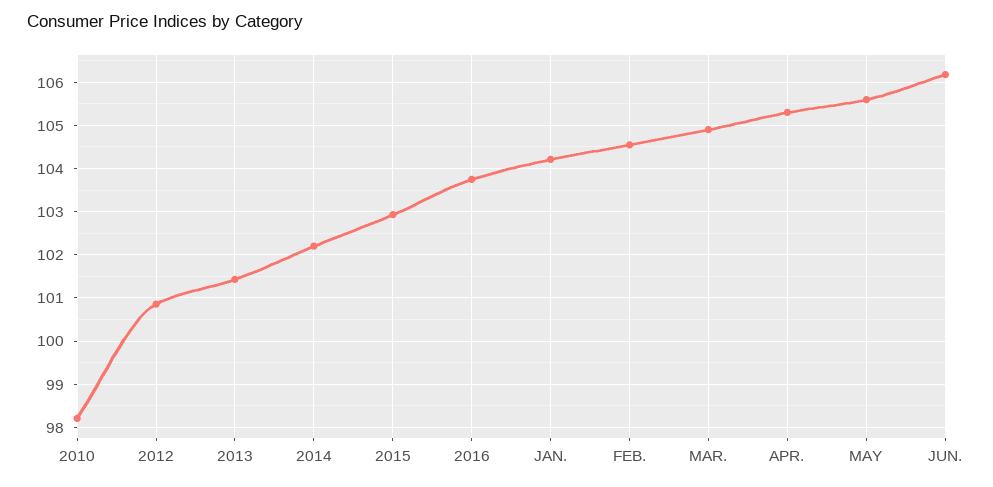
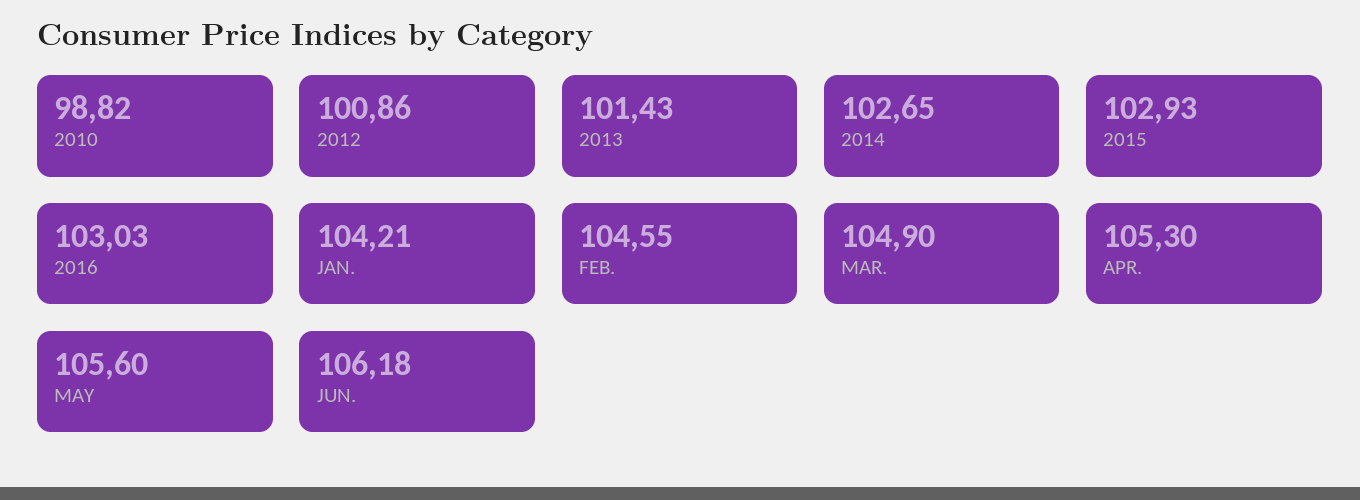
  {
-   "2010": 98.2,
+   "2010": 98.82,
    "2012": 100.86,
    "2013": 101.43,
-   "2014": 102.2,
+   "2014": 102.65,
    "2015": 102.93,
-   "2016": 103.8,
+   "2016": 103.03,
    "JAN.": 104.21,
    "FEB.": 104.55,
    "MAR.": 104.9,
    "APR.": 105.3,
    "MAY": 105.6,
    "JUN.": 106.18
  }

